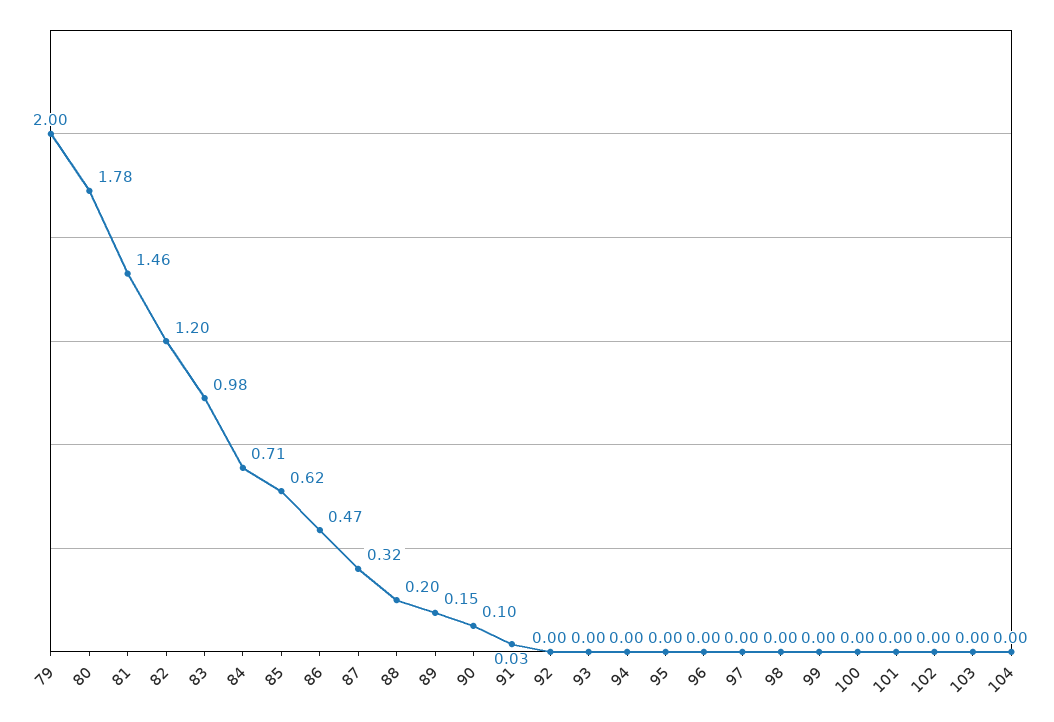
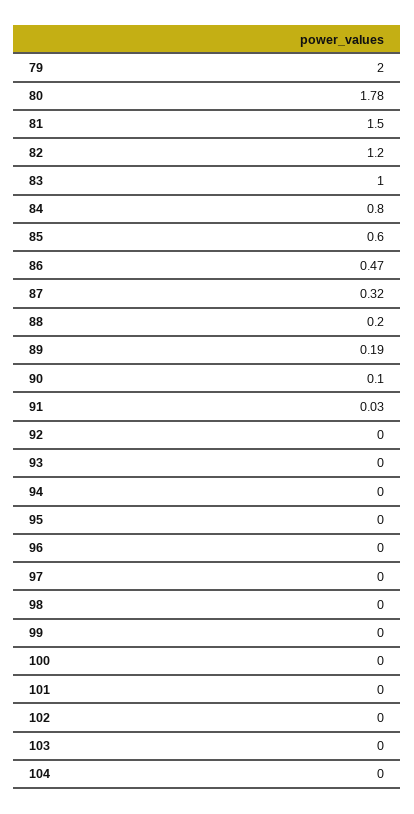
  {
    "79": 2,
    "80": 1.78,
-   "81": 1.46,
+   "81": 1.5,
    "82": 1.2,
-   "83": 0.98,
+   "83": 1,
-   "84": 0.71,
+   "84": 0.8,
-   "85": 0.62,
+   "85": 0.6,
    "86": 0.47,
    "87": 0.32,
    "88": 0.2,
-   "89": 0.15,
+   "89": 0.19,
    "90": 0.1,
    "91": 0.03,
    "92": 0,
    "93": 0,
    "94": 0,
    "95": 0,
    "96": 0,
    "97": 0,
    "98": 0,
    "99": 0,
    "100": 0,
    "101": 0,
    "102": 0,
    "103": 0,
    "104": 0
  }

